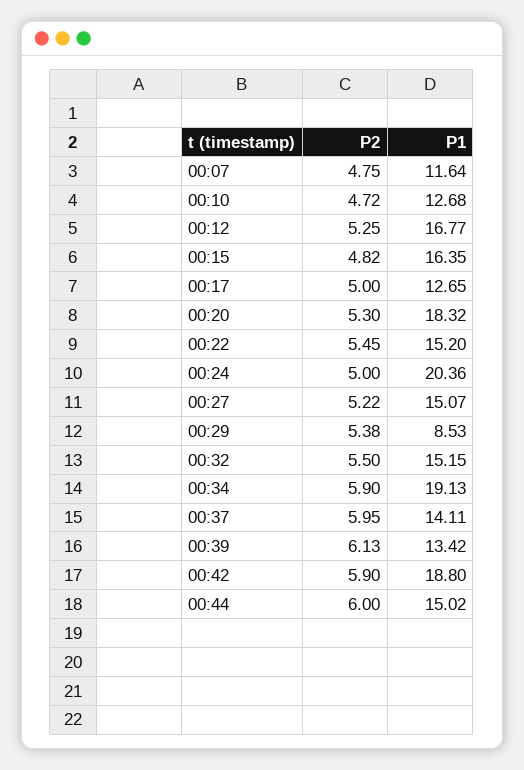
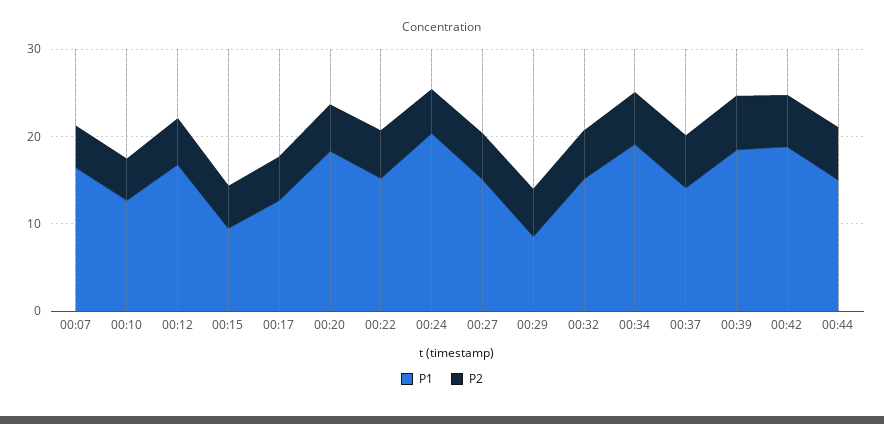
  {
    "P2": {
      "00:07": 4.75,
      "00:10": 4.72,
      "00:12": 5.25,
      "00:15": 4.82,
      "00:17": 5,
      "00:20": 5.3,
      "00:22": 5.45,
      "00:24": 5,
      "00:27": 5.22,
      "00:29": 5.38,
      "00:32": 5.5,
      "00:34": 5.9,
      "00:37": 5.95,
      "00:39": 6.13,
      "00:42": 5.9,
      "00:44": 6
    },
    "P1": {
-     "00:07": 11.64,
+     "00:07": 16,
      "00:10": 12.68,
      "00:12": 16.77,
-     "00:15": 16.35,
+     "00:15": 10,
      "00:17": 12.65,
      "00:20": 18.32,
      "00:22": 15.2,
      "00:24": 20.36,
      "00:27": 15.07,
      "00:29": 8.53,
      "00:32": 15.15,
      "00:34": 19.13,
      "00:37": 14.11,
-     "00:39": 13.42,
+     "00:39": 18,
      "00:42": 18.8,
      "00:44": 15.02
    }
  }

